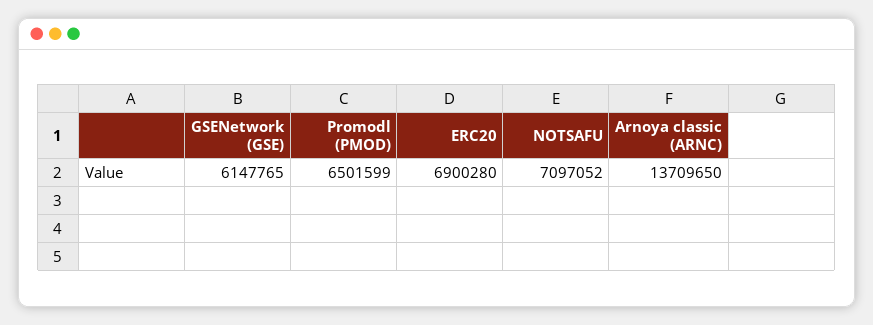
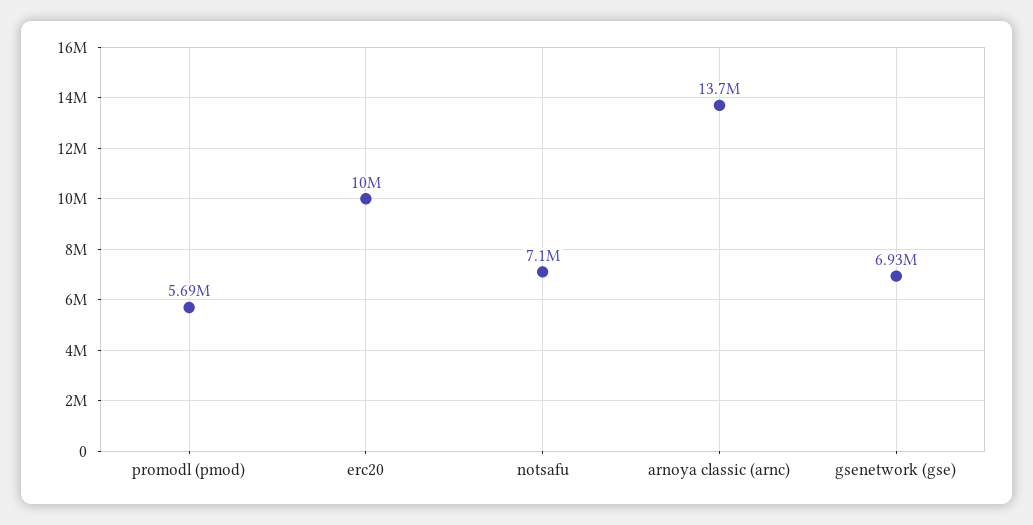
  {
-   "GSENetwork (GSE)": 6147765,
+   "GSENetwork (GSE)": 6930000,
-   "Promodl (PMOD)": 6501599,
+   "Promodl (PMOD)": 5690000,
-   "ERC20": 6900280,
+   "ERC20": 10000000,
    "NOTSAFU": 7097052,
    "Arnoya classic (ARNC)": 13709650
  }

